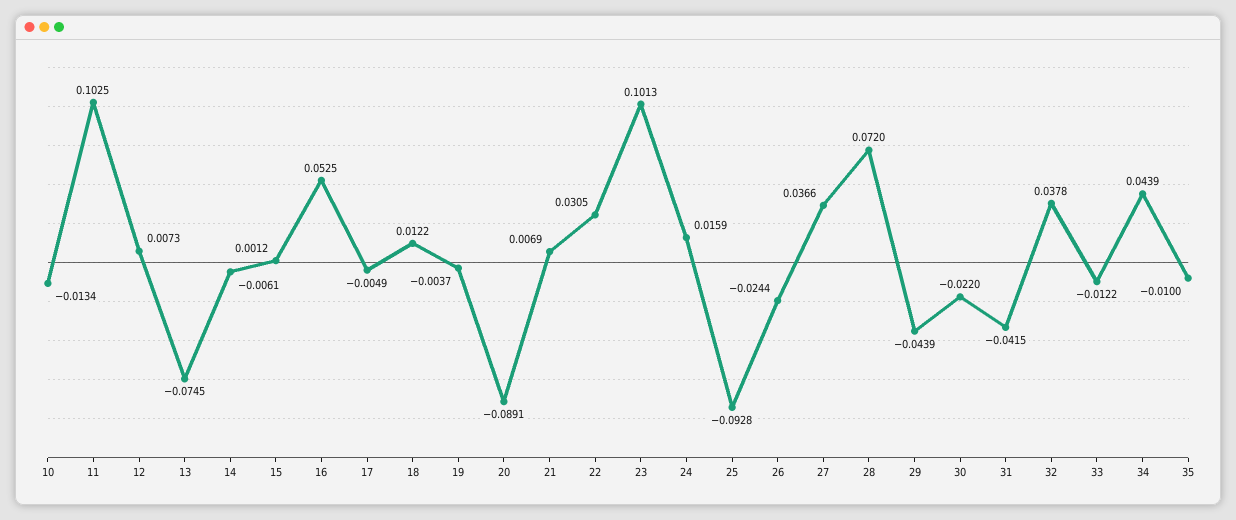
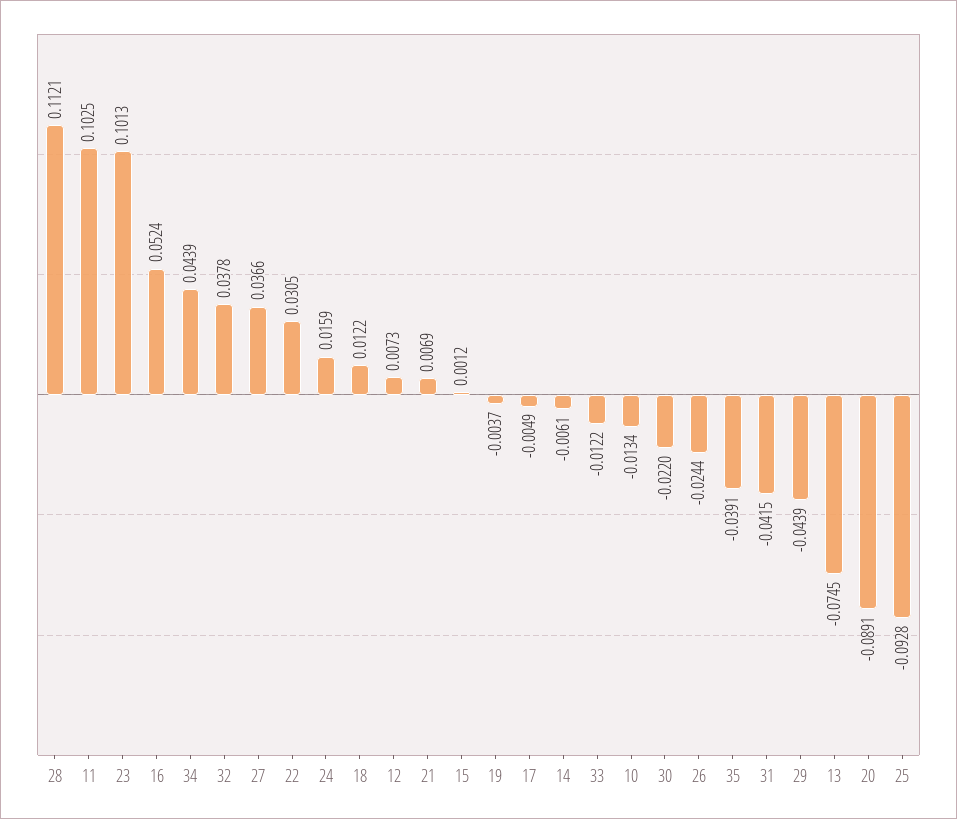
  {
    "10": -0.0134,
    "11": 0.1025,
    "12": 0.0073,
    "13": -0.0745,
    "14": -0.0061,
    "15": 0.0012,
-   "16": 0.0525,
+   "16": 0.0524,
    "17": -0.0049,
    "18": 0.0122,
    "19": -0.0037,
    "20": -0.0891,
    "21": 0.0069,
    "22": 0.0305,
    "23": 0.1013,
    "24": 0.0159,
    "25": -0.0928,
    "26": -0.0244,
    "27": 0.0366,
-   "28": 0.072,
+   "28": 0.1121,
    "29": -0.0439,
    "30": -0.022,
    "31": -0.0415,
    "32": 0.0378,
    "33": -0.0122,
    "34": 0.0439,
-   "35": -0.01
+   "35": -0.0391
  }

